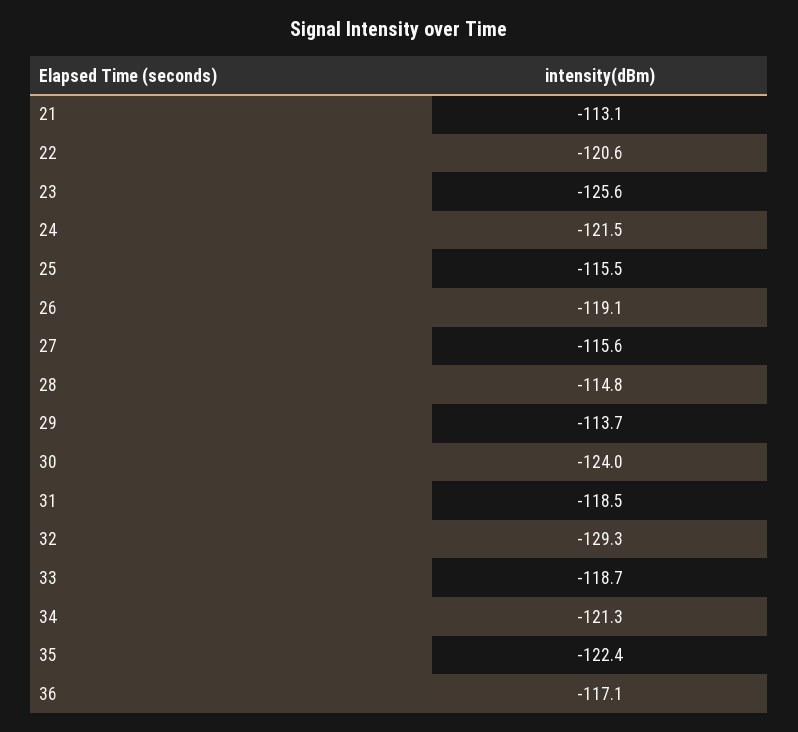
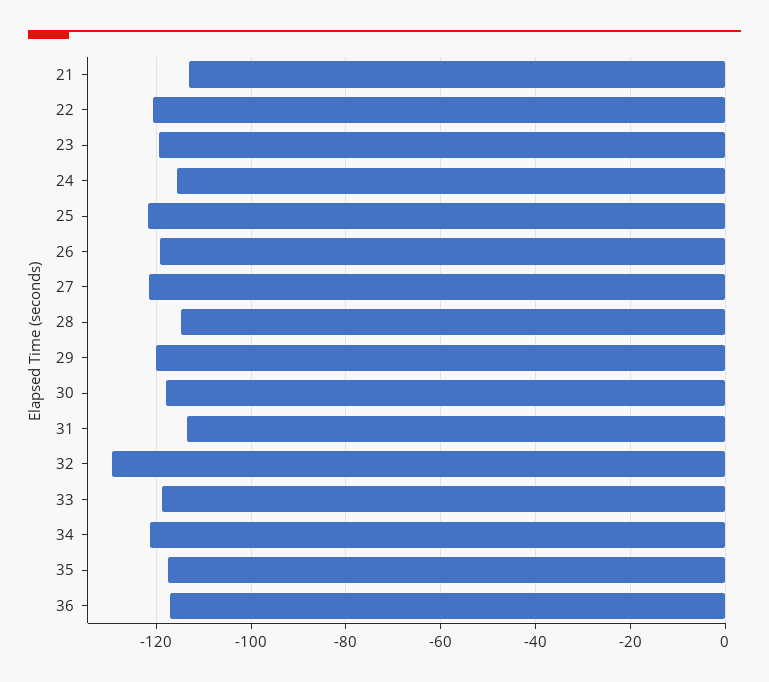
  {
    "21": -113.1,
    "22": -120.6,
-   "23": -125.6,
+   "23": -120,
-   "24": -121.5,
+   "24": -116,
-   "25": -115.5,
+   "25": -122,
    "26": -119.1,
-   "27": -115.6,
+   "27": -122,
    "28": -114.8,
-   "29": -113.7,
+   "29": -120,
-   "30": -124,
+   "30": -118,
-   "31": -118.5,
+   "31": -114,
    "32": -129.3,
    "33": -118.7,
    "34": -121.3,
-   "35": -122.4,
+   "35": -118,
    "36": -117.1
  }

